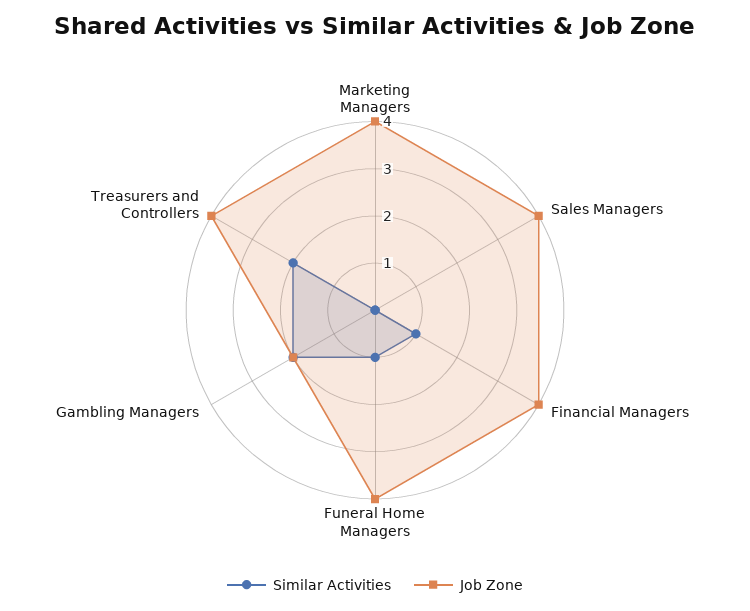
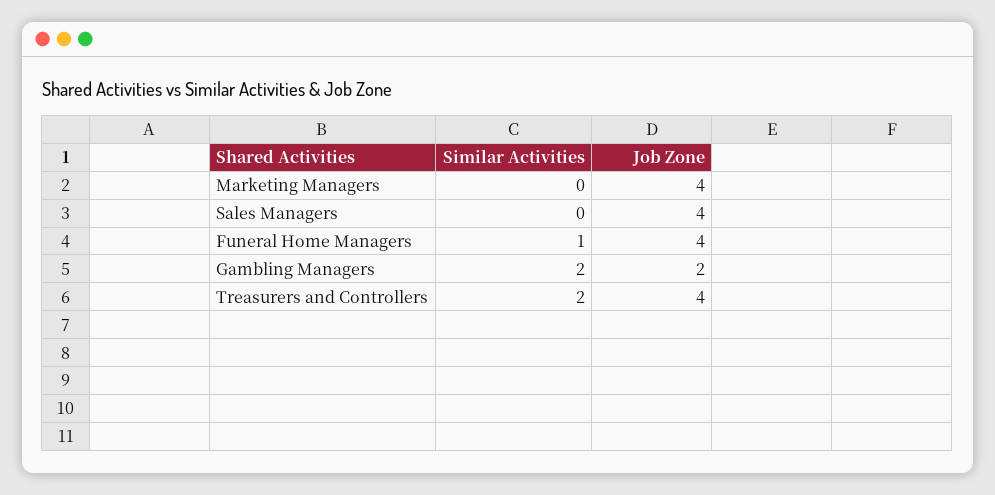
  {
    "Similar Activities": {
      "Marketing Managers": 0,
      "Sales Managers": 0,
-     "Financial Managers": 1,
      "Funeral Home Managers": 1,
      "Gambling Managers": 2,
      "Treasurers and Controllers": 2
    },
    "Job Zone": {
      "Marketing Managers": 4,
      "Sales Managers": 4,
-     "Financial Managers": 4,
      "Funeral Home Managers": 4,
      "Gambling Managers": 2,
      "Treasurers and Controllers": 4
    }
  }

